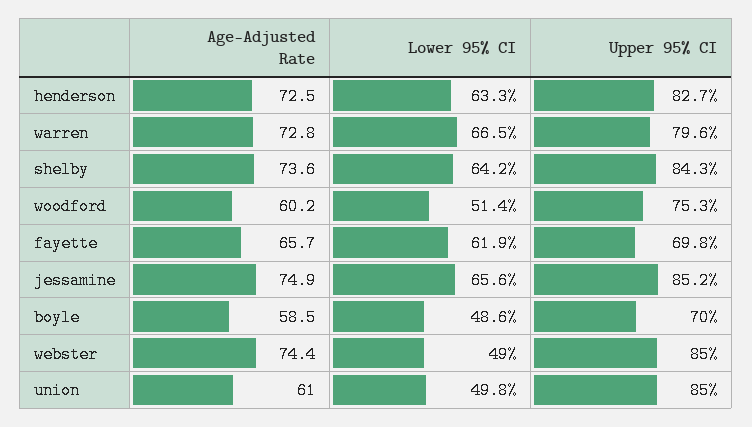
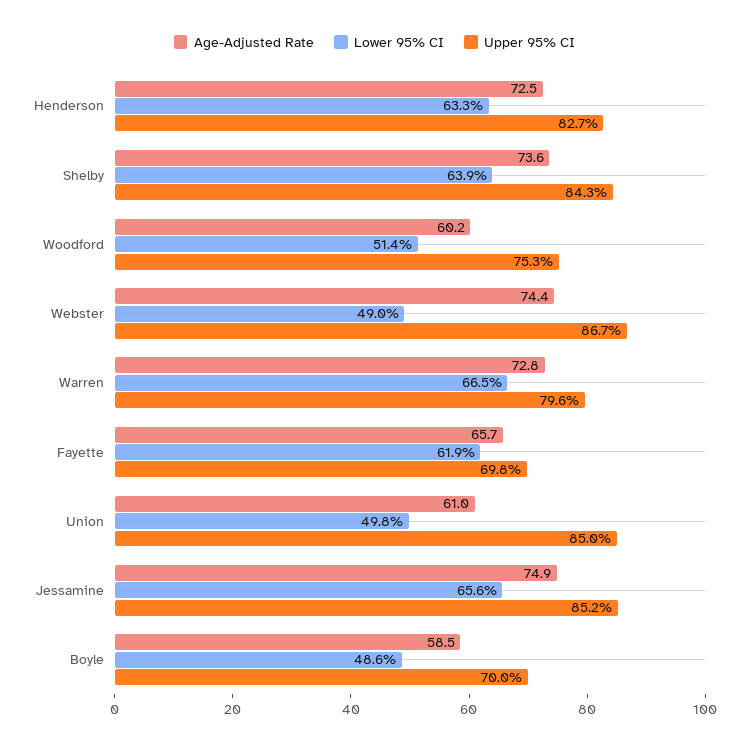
  {
    "Age-Adjusted Rate": {
      "henderson": 72.5,
      "warren": 72.8,
      "shelby": 73.6,
      "woodford": 60.2,
      "fayette": 65.7,
      "jessamine": 74.9,
      "boyle": 58.5,
      "webster": 74.4,
      "union": 61
    },
    "Lower 95% CI": {
      "henderson": 63.3,
      "warren": 66.5,
-     "shelby": 64.2,
+     "shelby": 63.9,
      "woodford": 51.4,
      "fayette": 61.9,
      "jessamine": 65.6,
      "boyle": 48.6,
      "webster": 49,
      "union": 49.8
    },
    "Upper 95% CI": {
      "henderson": 82.7,
      "warren": 79.6,
      "shelby": 84.3,
      "woodford": 75.3,
      "fayette": 69.8,
      "jessamine": 85.2,
      "boyle": 70,
-     "webster": 85,
+     "webster": 86.7,
      "union": 85
    }
  }

